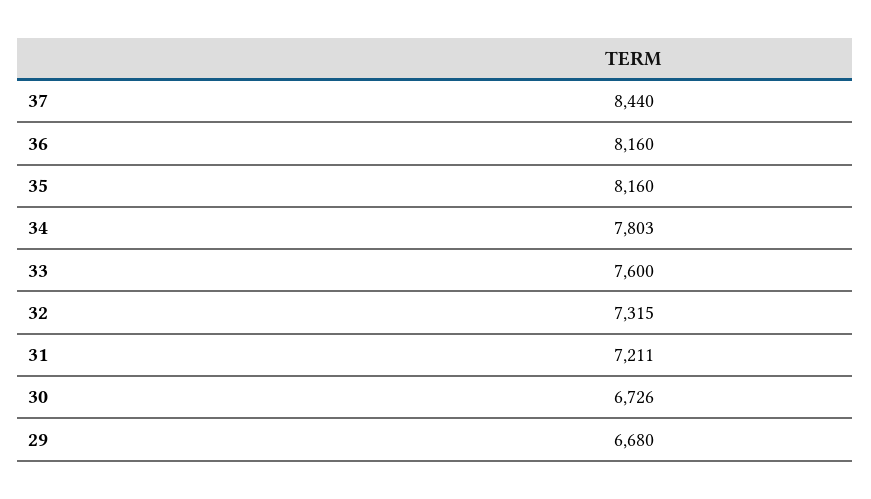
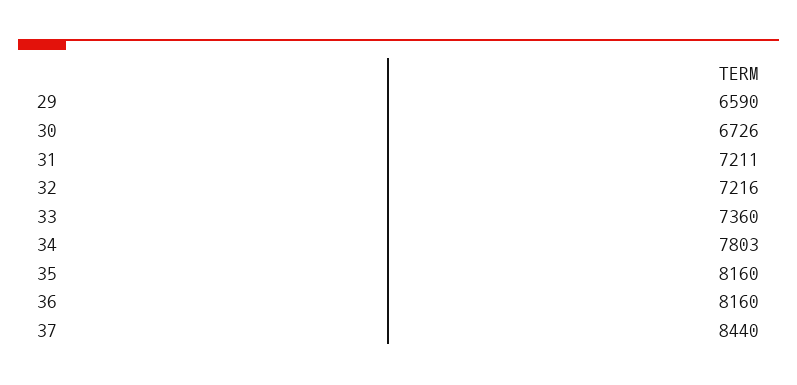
  {
    "37": 8440,
    "36": 8160,
    "35": 8160,
    "34": 7803,
-   "33": 7600,
+   "33": 7360,
-   "32": 7315,
+   "32": 7216,
    "31": 7211,
    "30": 6726,
-   "29": 6680
+   "29": 6590
  }

